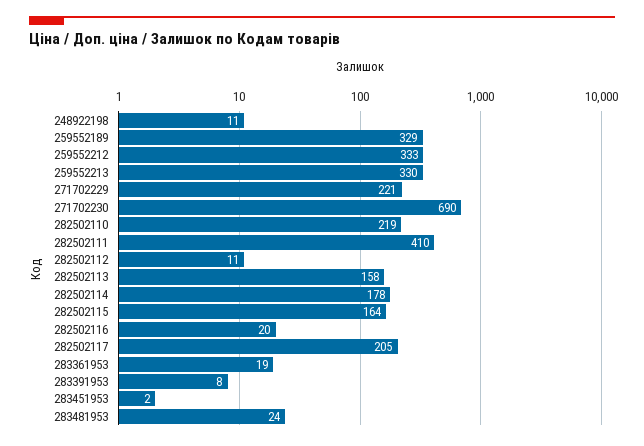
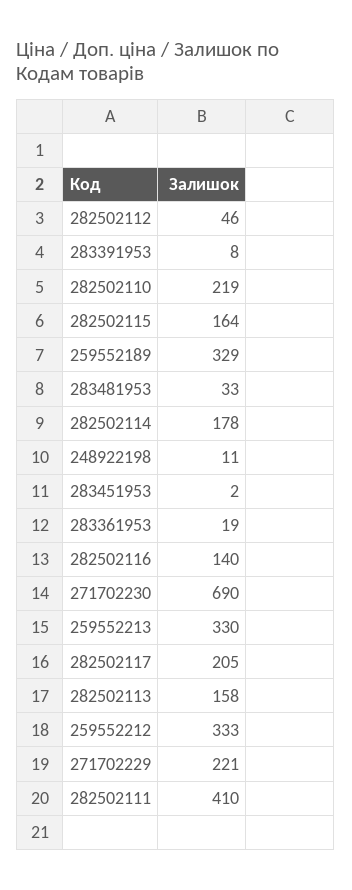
  {
    "248922198": 11,
    "259552189": 329,
    "259552212": 333,
    "259552213": 330,
    "271702229": 221,
    "271702230": 690,
    "282502110": 219,
    "282502111": 410,
-   "282502112": 11,
+   "282502112": 46,
    "282502113": 158,
    "282502114": 178,
    "282502115": 164,
-   "282502116": 20,
+   "282502116": 140,
    "282502117": 205,
    "283361953": 19,
    "283391953": 8,
    "283451953": 2,
-   "283481953": 24
+   "283481953": 33
  }

